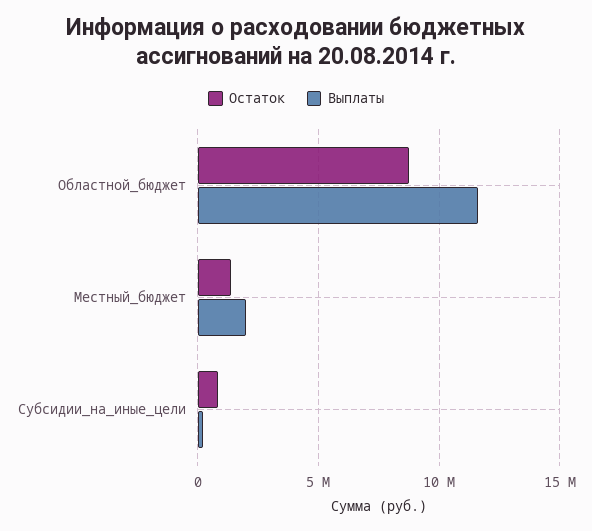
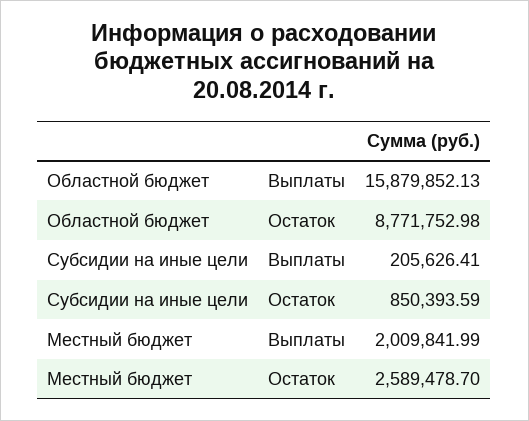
  {
    "Остаток": {
      "Областной_бюджет": 8771752.98,
-     "Местный_бюджет": 1500000,
+     "Местный_бюджет": 2589478.7,
      "Субсидии_на_иные_цели": 850393.59
    },
    "Выплаты": {
-     "Областной_бюджет": 11500000,
+     "Областной_бюджет": 15879852.13,
      "Местный_бюджет": 2009841.99,
      "Субсидии_на_иные_цели": 205626.41
    }
  }

